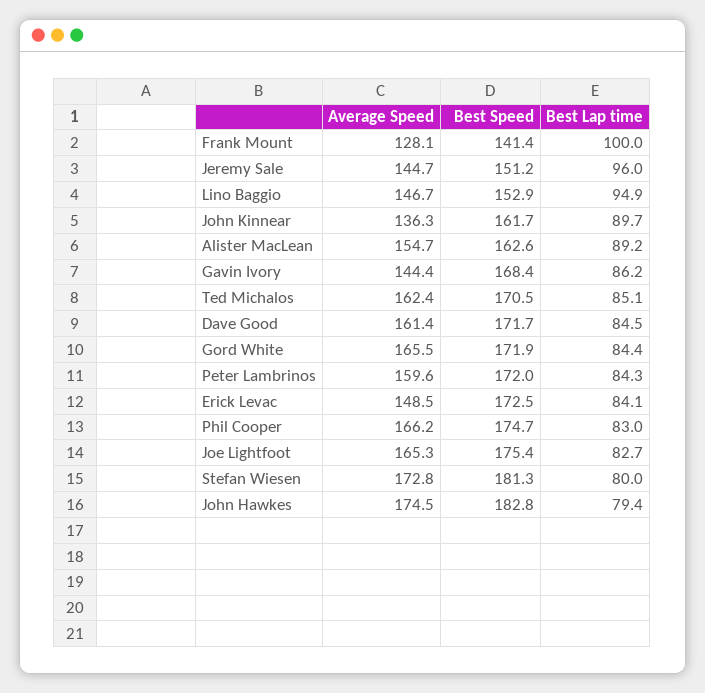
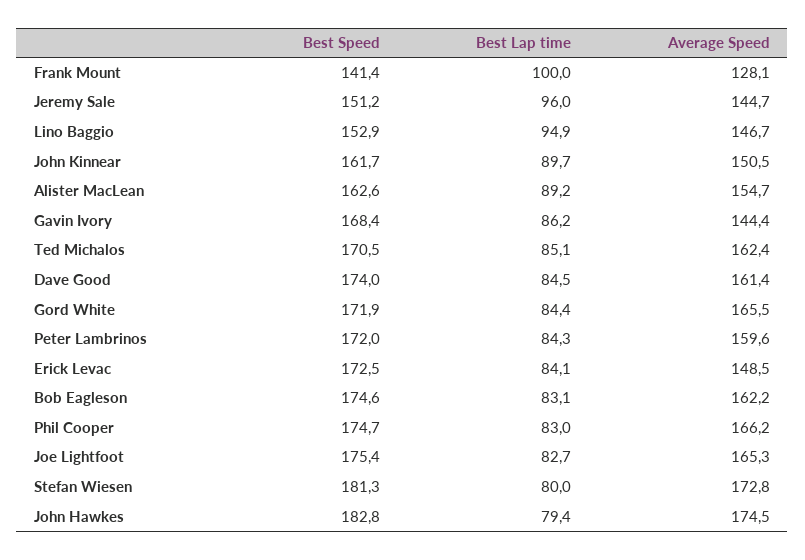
  {
    "Average Speed": {
      "Frank Mount": 128.1,
      "Jeremy Sale": 144.7,
      "Lino Baggio": 146.7,
-     "John Kinnear": 136.3,
+     "John Kinnear": 150.5,
      "Alister MacLean": 154.7,
      "Gavin Ivory": 144.4,
      "Ted Michalos": 162.4,
      "Dave Good": 161.4,
      "Gord White": 165.5,
      "Peter Lambrinos": 159.6,
      "Erick Levac": 148.5,
      "Phil Cooper": 166.2,
      "Joe Lightfoot": 165.3,
      "Stefan Wiesen": 172.8,
-     "John Hawkes": 174.5
+     "John Hawkes": 174.5,
+     "Bob Eagleson": 162.2
    },
    "Best Speed": {
      "Frank Mount": 141.4,
      "Jeremy Sale": 151.2,
      "Lino Baggio": 152.9,
      "John Kinnear": 161.7,
      "Alister MacLean": 162.6,
      "Gavin Ivory": 168.4,
      "Ted Michalos": 170.5,
-     "Dave Good": 171.7,
+     "Dave Good": 174,
      "Gord White": 171.9,
      "Peter Lambrinos": 172,
      "Erick Levac": 172.5,
      "Phil Cooper": 174.7,
      "Joe Lightfoot": 175.4,
      "Stefan Wiesen": 181.3,
-     "John Hawkes": 182.8
+     "John Hawkes": 182.8,
+     "Bob Eagleson": 174.6
    },
    "Best Lap time": {
      "Frank Mount": 100,
      "Jeremy Sale": 96,
      "Lino Baggio": 94.9,
      "John Kinnear": 89.7,
      "Alister MacLean": 89.2,
      "Gavin Ivory": 86.2,
      "Ted Michalos": 85.1,
      "Dave Good": 84.5,
      "Gord White": 84.4,
      "Peter Lambrinos": 84.3,
      "Erick Levac": 84.1,
      "Phil Cooper": 83,
      "Joe Lightfoot": 82.7,
      "Stefan Wiesen": 80,
-     "John Hawkes": 79.4
+     "John Hawkes": 79.4,
+     "Bob Eagleson": 83.1
    }
  }

